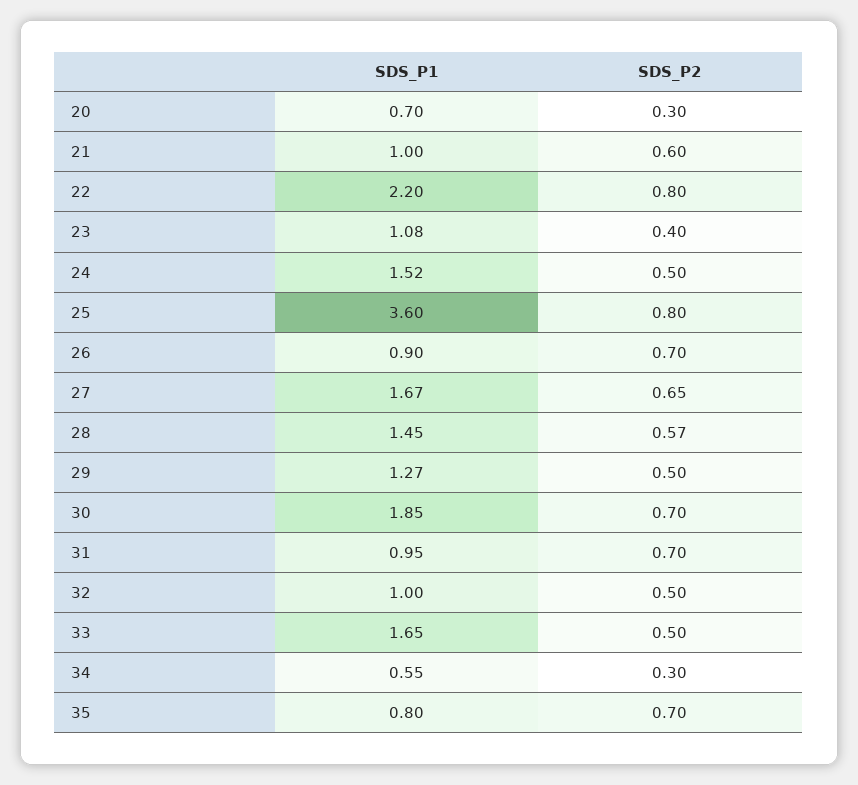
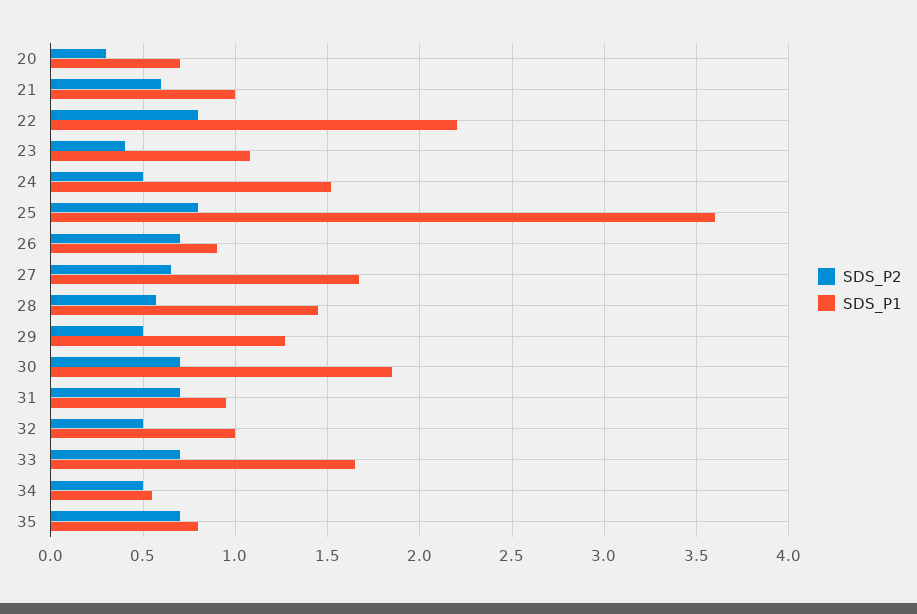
  {
    "SDS_P1": {
      "20": 0.7,
      "21": 1,
      "22": 2.2,
      "23": 1.08,
      "24": 1.52,
      "25": 3.6,
      "26": 0.9,
      "27": 1.67,
      "28": 1.45,
      "29": 1.27,
      "30": 1.85,
      "31": 0.95,
      "32": 1,
      "33": 1.65,
      "34": 0.55,
      "35": 0.8
    },
    "SDS_P2": {
      "20": 0.3,
      "21": 0.6,
      "22": 0.8,
      "23": 0.4,
      "24": 0.5,
      "25": 0.8,
      "26": 0.7,
      "27": 0.65,
      "28": 0.57,
      "29": 0.5,
      "30": 0.7,
      "31": 0.7,
      "32": 0.5,
-     "33": 0.5,
+     "33": 0.7,
-     "34": 0.3,
+     "34": 0.5,
      "35": 0.7
    }
  }

